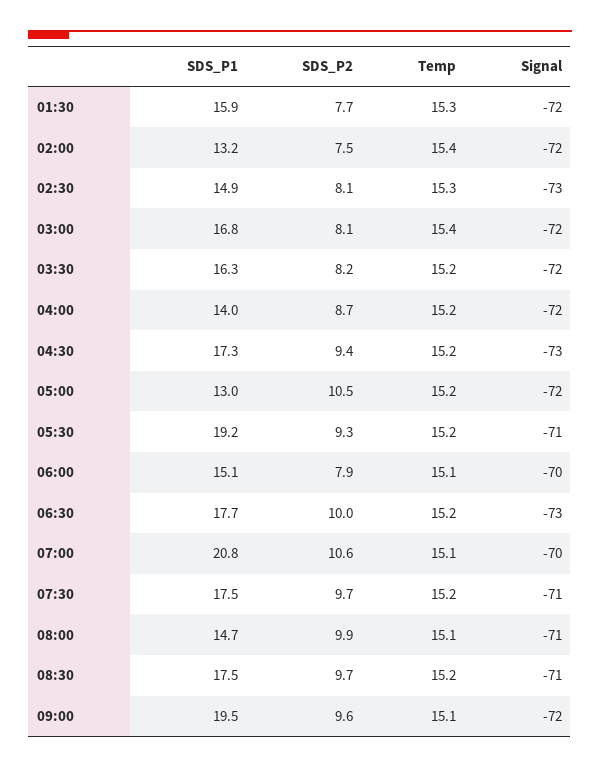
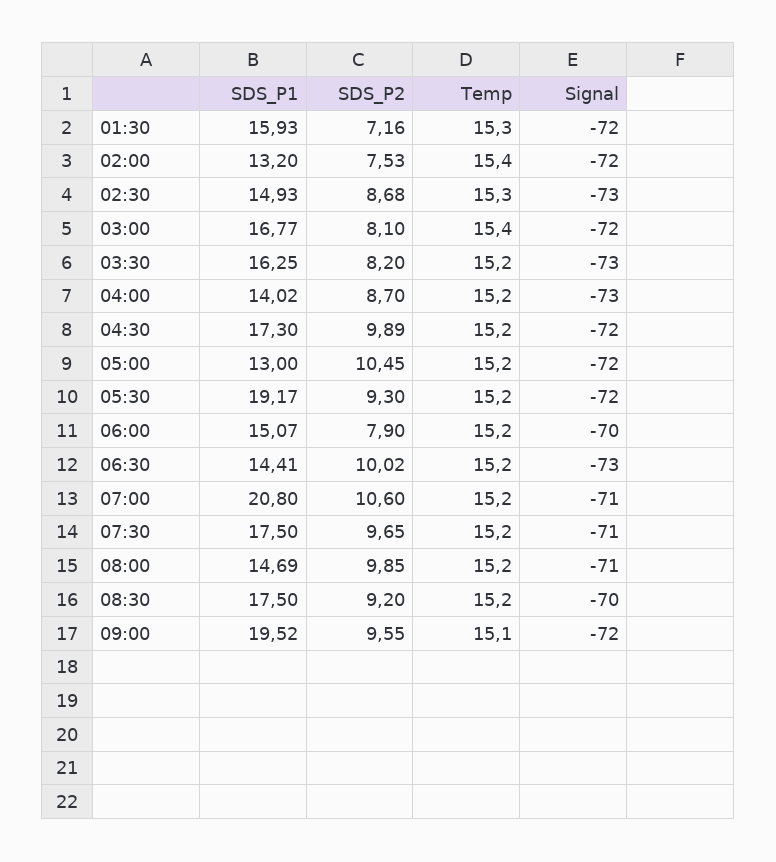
  {
    "SDS_P1": {
      "01:30": 15.93,
      "02:00": 13.2,
      "02:30": 14.93,
      "03:00": 16.77,
      "03:30": 16.25,
      "04:00": 14.02,
      "04:30": 17.3,
      "05:00": 13,
      "05:30": 19.17,
      "06:00": 15.07,
-     "06:30": 17.7,
+     "06:30": 14.41,
      "07:00": 20.8,
      "07:30": 17.5,
      "08:00": 14.69,
      "08:30": 17.5,
      "09:00": 19.52
    },
    "SDS_P2": {
-     "01:30": 7.7,
+     "01:30": 7.16,
      "02:00": 7.53,
-     "02:30": 8.1,
+     "02:30": 8.68,
      "03:00": 8.1,
      "03:30": 8.2,
      "04:00": 8.7,
-     "04:30": 9.4,
+     "04:30": 9.89,
      "05:00": 10.45,
      "05:30": 9.3,
      "06:00": 7.9,
      "06:30": 10.02,
      "07:00": 10.6,
      "07:30": 9.65,
      "08:00": 9.85,
-     "08:30": 9.7,
+     "08:30": 9.2,
      "09:00": 9.55
    },
    "Temp": {
      "01:30": 15.3,
      "02:00": 15.4,
      "02:30": 15.3,
      "03:00": 15.4,
      "03:30": 15.2,
      "04:00": 15.2,
      "04:30": 15.2,
      "05:00": 15.2,
      "05:30": 15.2,
-     "06:00": 15.1,
+     "06:00": 15.2,
      "06:30": 15.2,
-     "07:00": 15.1,
+     "07:00": 15.2,
      "07:30": 15.2,
-     "08:00": 15.1,
+     "08:00": 15.2,
      "08:30": 15.2,
      "09:00": 15.1
    },
    "Signal": {
      "01:30": -72,
      "02:00": -72,
      "02:30": -73,
      "03:00": -72,
-     "03:30": -72,
+     "03:30": -73,
-     "04:00": -72,
+     "04:00": -73,
-     "04:30": -73,
+     "04:30": -72,
      "05:00": -72,
-     "05:30": -71,
+     "05:30": -72,
      "06:00": -70,
      "06:30": -73,
-     "07:00": -70,
+     "07:00": -71,
      "07:30": -71,
      "08:00": -71,
-     "08:30": -71,
+     "08:30": -70,
      "09:00": -72
    }
  }

